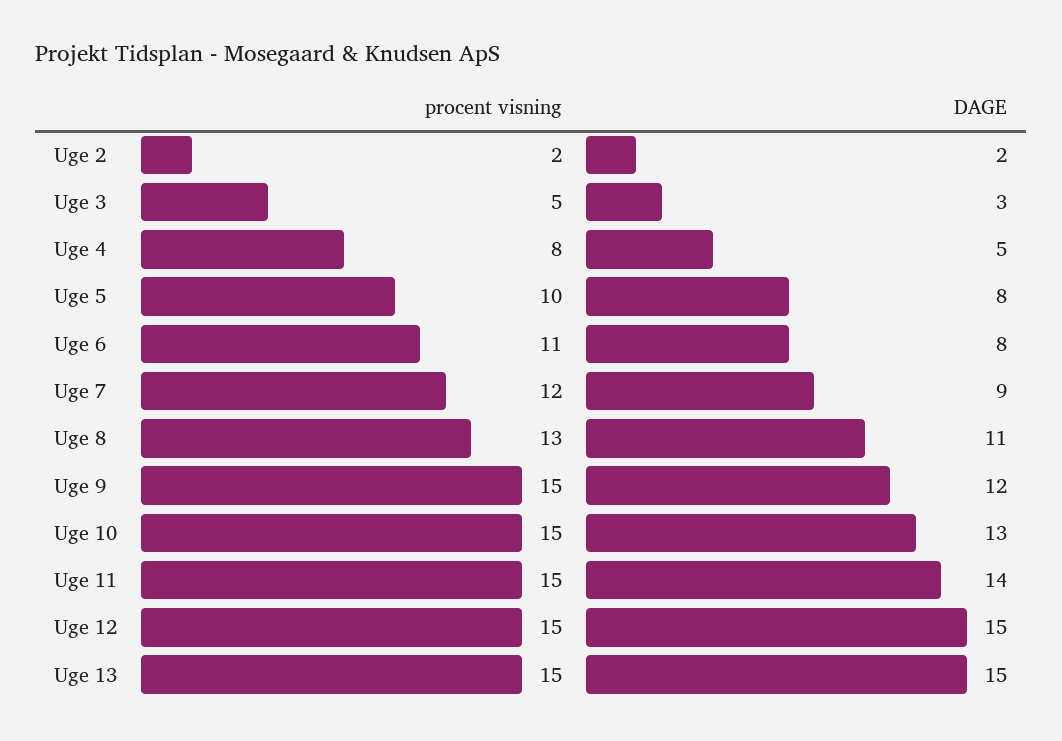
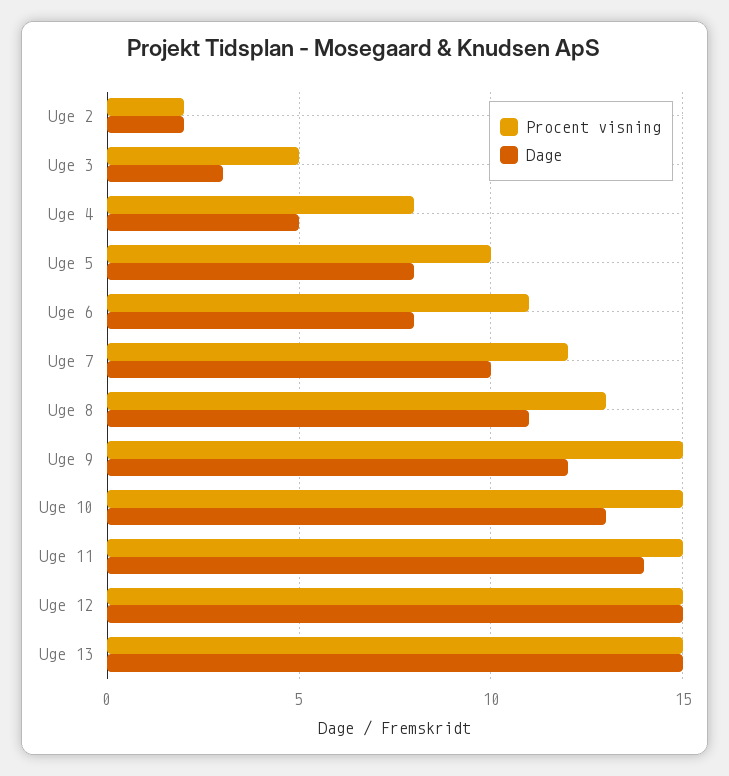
  {
    "procent visning": {
      "Uge 2": 2,
      "Uge 3": 5,
      "Uge 4": 8,
      "Uge 5": 10,
      "Uge 6": 11,
      "Uge 7": 12,
      "Uge 8": 13,
      "Uge 9": 15,
      "Uge 10": 15,
      "Uge 11": 15,
      "Uge 12": 15,
      "Uge 13": 15
    },
    "DAGE": {
      "Uge 2": 2,
      "Uge 3": 3,
      "Uge 4": 5,
      "Uge 5": 8,
      "Uge 6": 8,
-     "Uge 7": 9,
+     "Uge 7": 10,
      "Uge 8": 11,
      "Uge 9": 12,
      "Uge 10": 13,
      "Uge 11": 14,
      "Uge 12": 15,
      "Uge 13": 15
    }
  }

